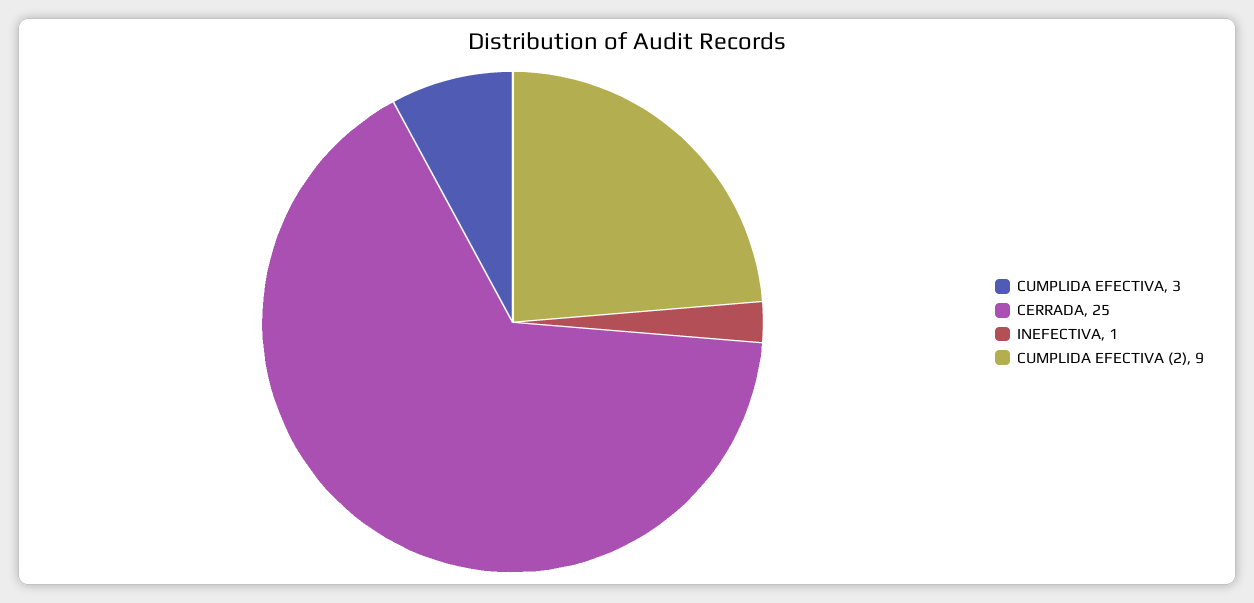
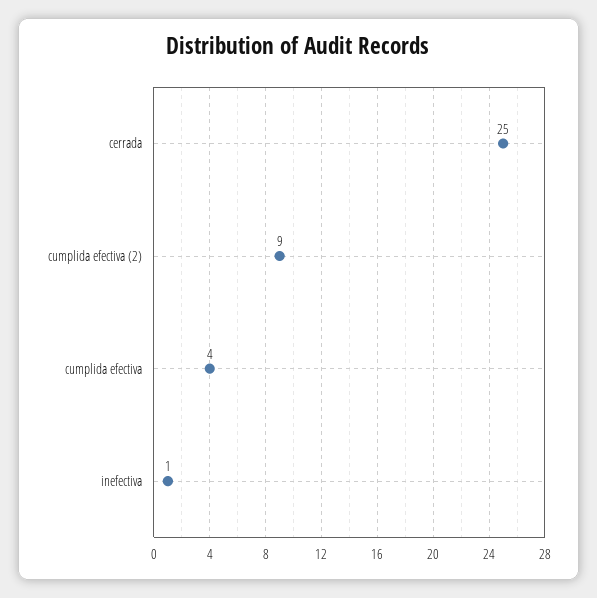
  {
-   "CUMPLIDA EFECTIVA": 3,
+   "CUMPLIDA EFECTIVA": 4,
    "CERRADA": 25,
    "INEFECTIVA": 1,
    "CUMPLIDA EFECTIVA (2)": 9
  }

